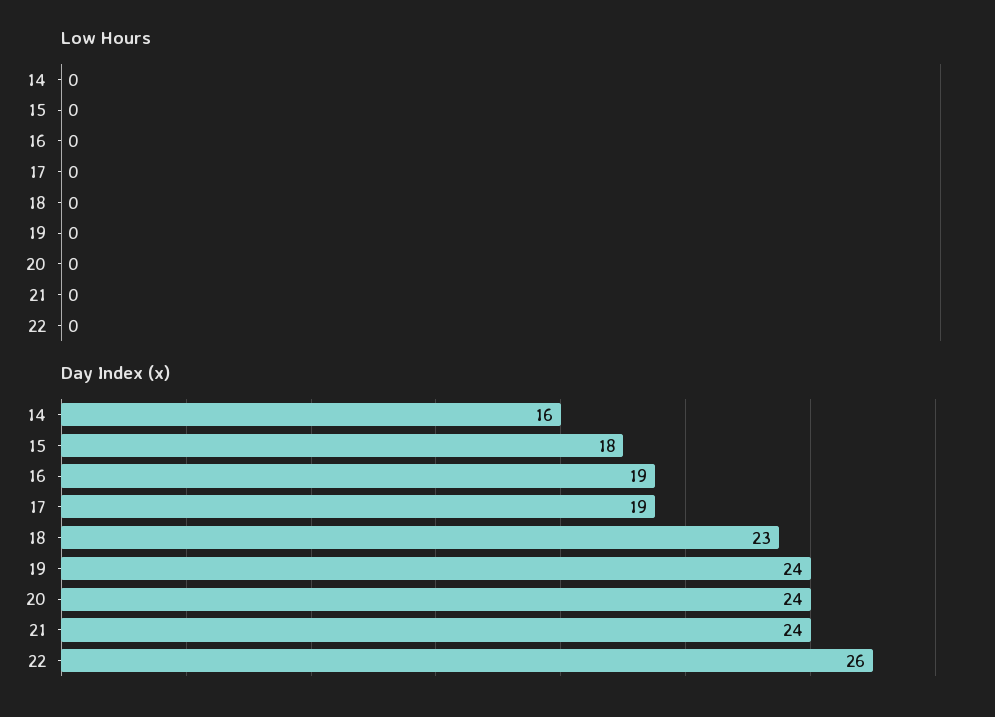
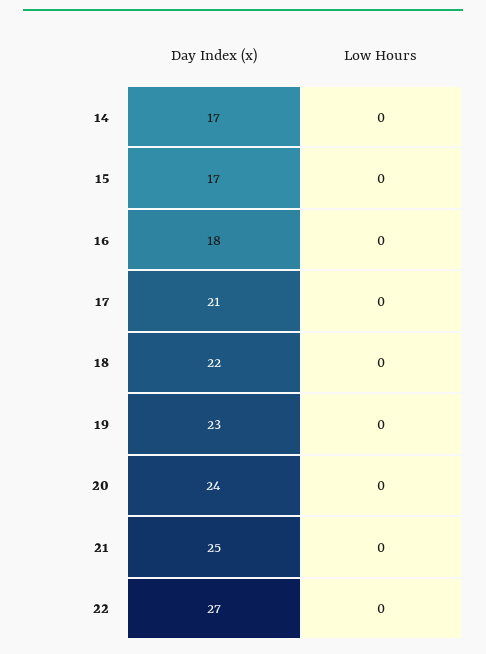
  {
    "Low Hours": {
      "14": 0,
      "15": 0,
      "16": 0,
      "17": 0,
      "18": 0,
      "19": 0,
      "20": 0,
      "21": 0,
      "22": 0
    },
    "Day Index (x)": {
-     "14": 16,
+     "14": 17,
-     "15": 18,
+     "15": 17,
-     "16": 19,
+     "16": 18,
-     "17": 19,
+     "17": 21,
-     "18": 23,
+     "18": 22,
-     "19": 24,
+     "19": 23,
      "20": 24,
-     "21": 24,
+     "21": 25,
-     "22": 26
+     "22": 27
    }
  }

